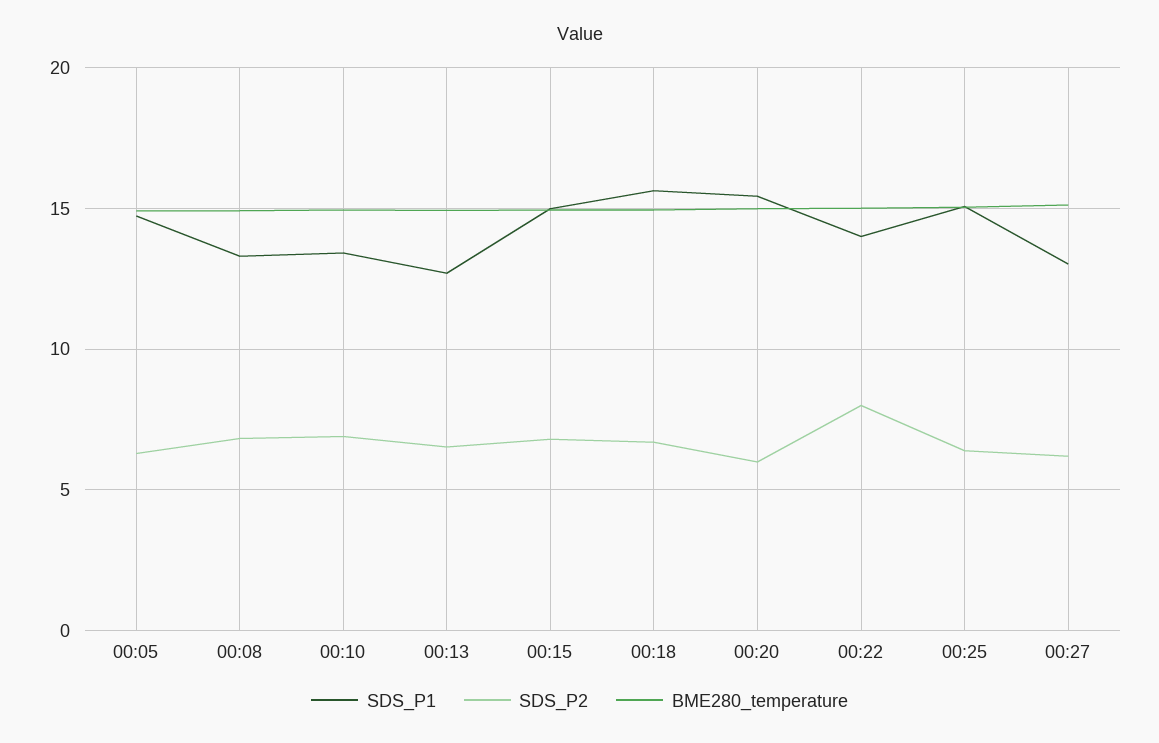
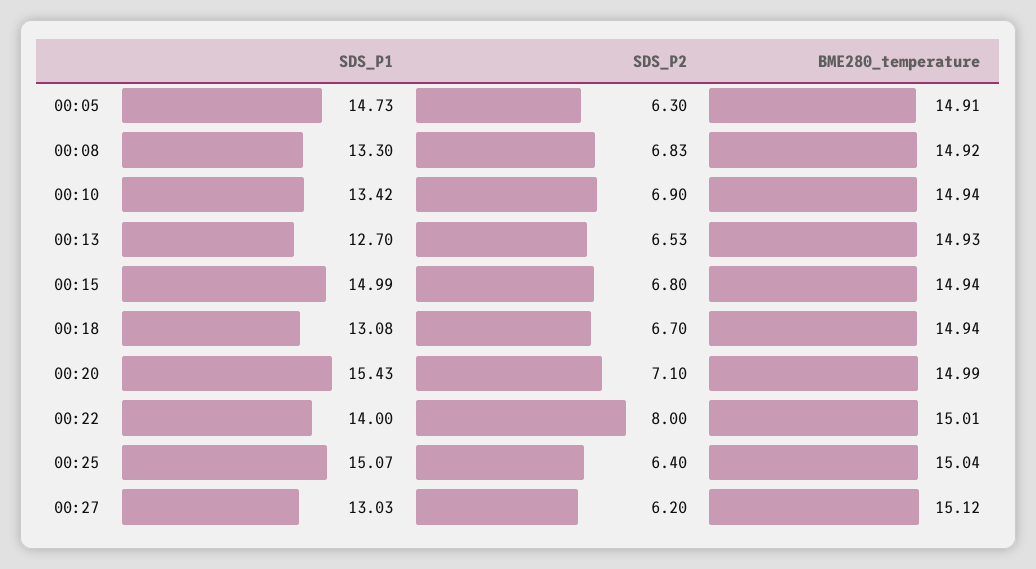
  {
    "SDS_P1": {
      "00:05": 14.73,
      "00:08": 13.3,
      "00:10": 13.42,
      "00:13": 12.7,
      "00:15": 14.99,
-     "00:18": 15.5,
+     "00:18": 13.08,
      "00:20": 15.43,
      "00:22": 14,
      "00:25": 15.07,
      "00:27": 13.03
    },
    "SDS_P2": {
      "00:05": 6.3,
      "00:08": 6.83,
      "00:10": 6.9,
      "00:13": 6.53,
      "00:15": 6.8,
      "00:18": 6.7,
-     "00:20": 6,
+     "00:20": 7.1,
      "00:22": 8,
      "00:25": 6.4,
      "00:27": 6.2
    },
    "BME280_temperature": {
      "00:05": 14.91,
      "00:08": 14.92,
      "00:10": 14.94,
      "00:13": 14.93,
      "00:15": 14.94,
      "00:18": 14.94,
      "00:20": 14.99,
      "00:22": 15.01,
      "00:25": 15.04,
      "00:27": 15.12
    }
  }

